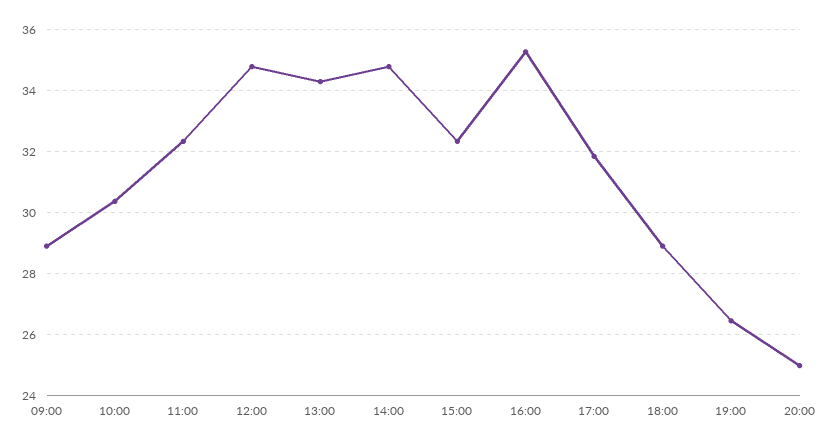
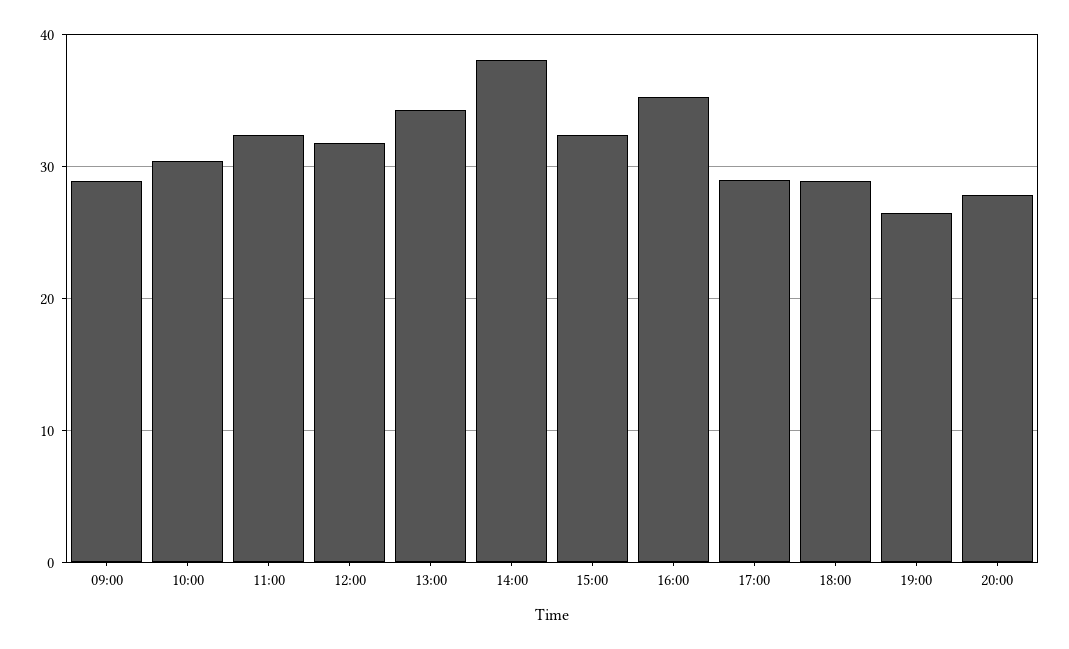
  {
    "09:00": 29,
    "10:00": 30.4,
    "11:00": 32.4,
-   "12:00": 34.8,
+   "12:00": 32,
    "13:00": 34.4,
-   "14:00": 34.8,
+   "14:00": 38,
    "15:00": 32.4,
    "16:00": 35.2,
-   "17:00": 31.8,
+   "17:00": 29,
    "18:00": 29,
    "19:00": 26.4,
-   "20:00": 25
+   "20:00": 28
  }

